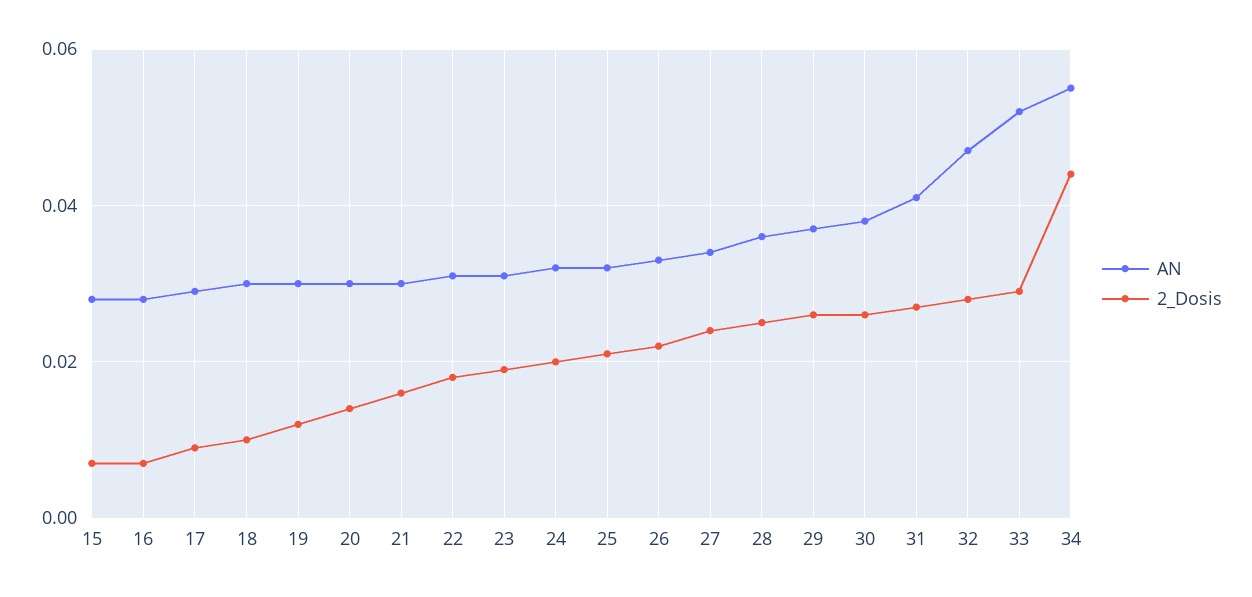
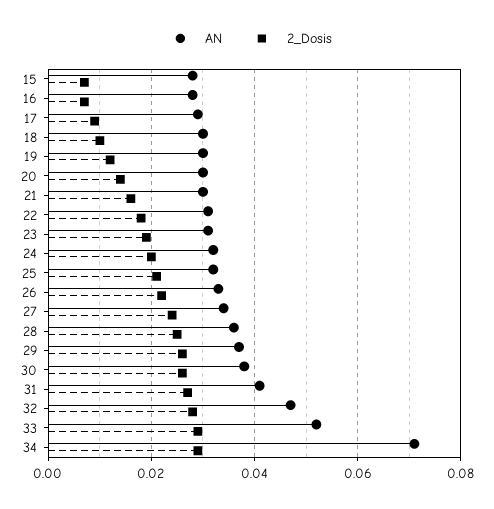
  {
    "AN": {
      "15": 0.03,
      "16": 0.03,
      "17": 0.03,
      "18": 0.03,
      "19": 0.03,
      "20": 0.03,
      "21": 0.03,
      "22": 0.03,
      "23": 0.03,
      "24": 0.03,
      "25": 0.03,
      "26": 0.035,
      "27": 0.035,
      "28": 0.035,
      "29": 0.035,
      "30": 0.04,
      "31": 0.04,
      "32": 0.045,
      "33": 0.05,
-     "34": 0.055
+     "34": 0.07
    },
    "2_Dosis": {
      "15": 0.005,
      "16": 0.005,
      "17": 0.01,
      "18": 0.01,
      "19": 0.01,
      "20": 0.015,
      "21": 0.015,
      "22": 0.02,
      "23": 0.02,
      "24": 0.02,
      "25": 0.02,
      "26": 0.02,
      "27": 0.025,
      "28": 0.025,
      "29": 0.025,
      "30": 0.025,
      "31": 0.025,
      "32": 0.03,
      "33": 0.03,
-     "34": 0.045
+     "34": 0.03
    }
  }

